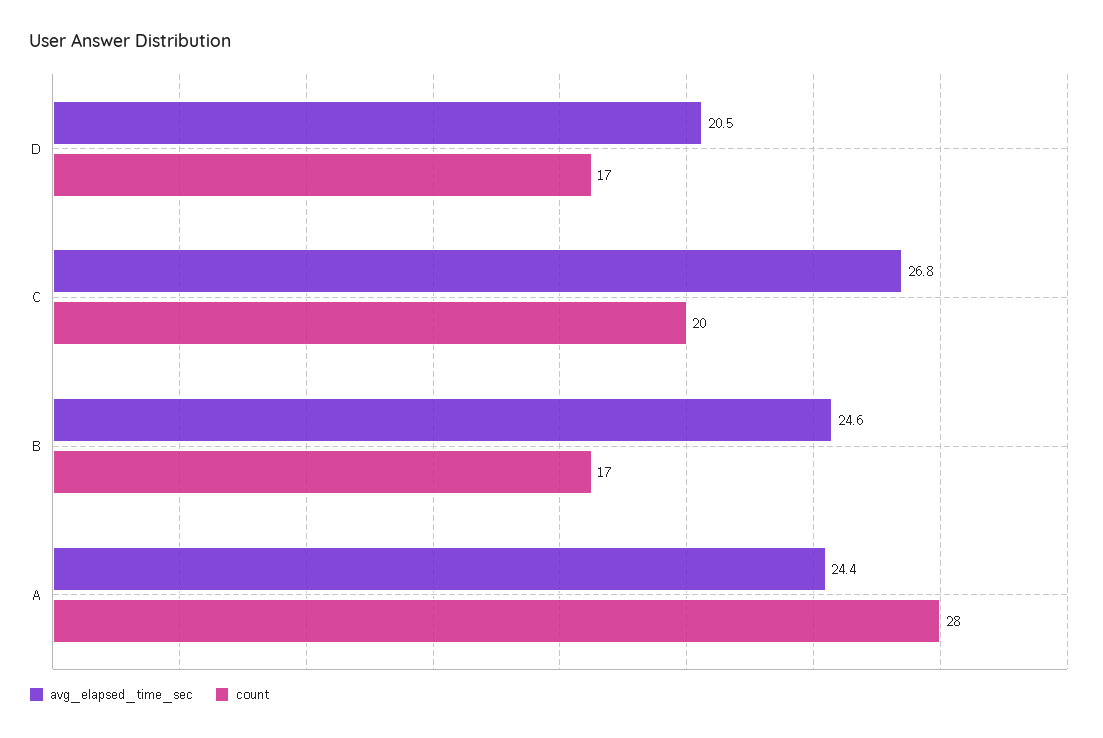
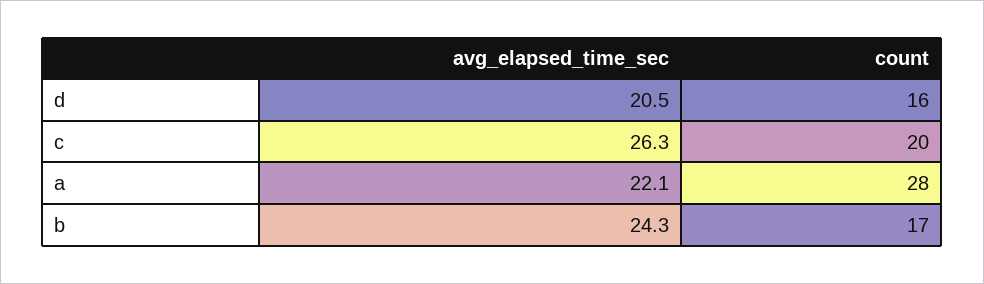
  {
    "avg_elapsed_time_sec": {
      "D": 20.5,
-     "C": 26.8,
+     "C": 26.3,
-     "B": 24.6,
+     "B": 24.3,
-     "A": 24.4
+     "A": 22.1
    },
    "count": {
-     "D": 17,
+     "D": 16,
      "C": 20,
      "B": 17,
      "A": 28
    }
  }

